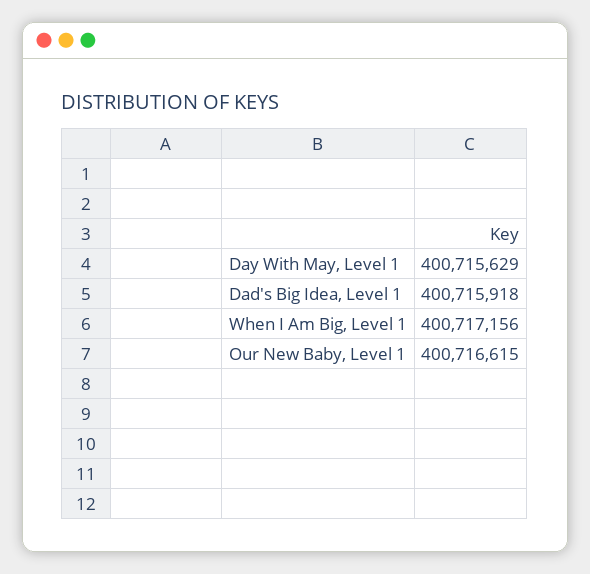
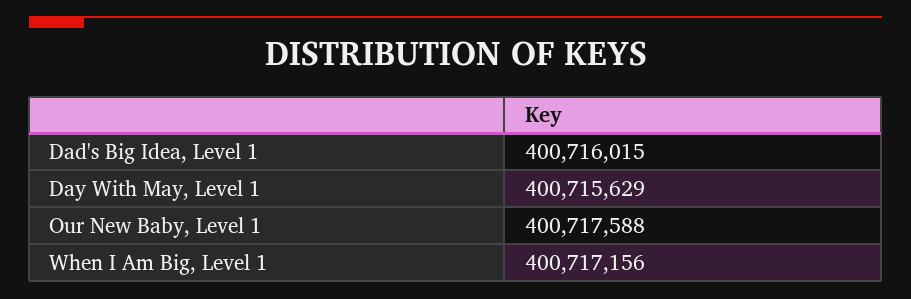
  {
    "Day With May, Level 1": 400715629,
-   "Dad's Big Idea, Level 1": 400715918,
+   "Dad's Big Idea, Level 1": 400716015,
    "When I Am Big, Level 1": 400717156,
-   "Our New Baby, Level 1": 400716615
+   "Our New Baby, Level 1": 400717588
  }

